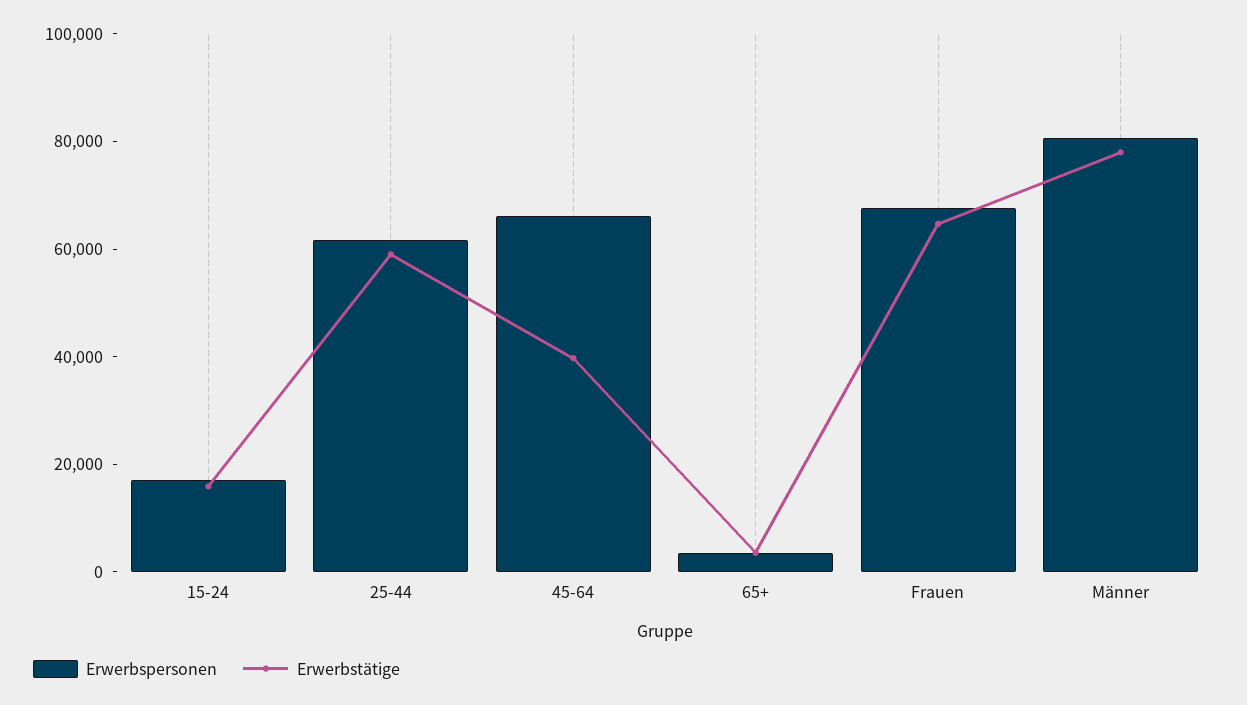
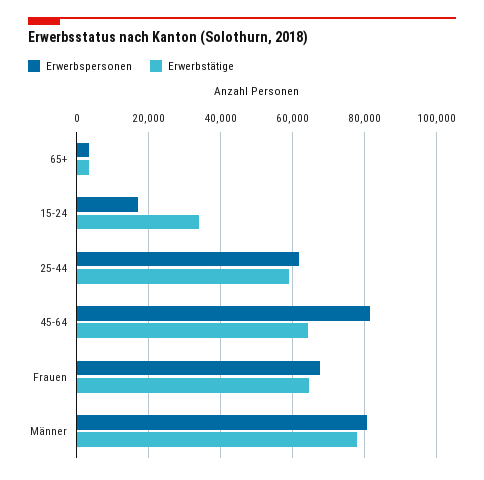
  {
    "Erwerbspersonen": {
      "15-24": 16000,
      "25-44": 62000,
-     "45-64": 65000,
+     "45-64": 82000,
      "65+": 4000,
      "Frauen": 68000,
      "Männer": 80000
    },
    "Erwerbstätige": {
-     "15-24": 15000,
+     "15-24": 34000,
      "25-44": 58000,
-     "45-64": 40000,
+     "45-64": 64000,
      "65+": 4000,
      "Frauen": 64000,
      "Männer": 78000
    }
  }

